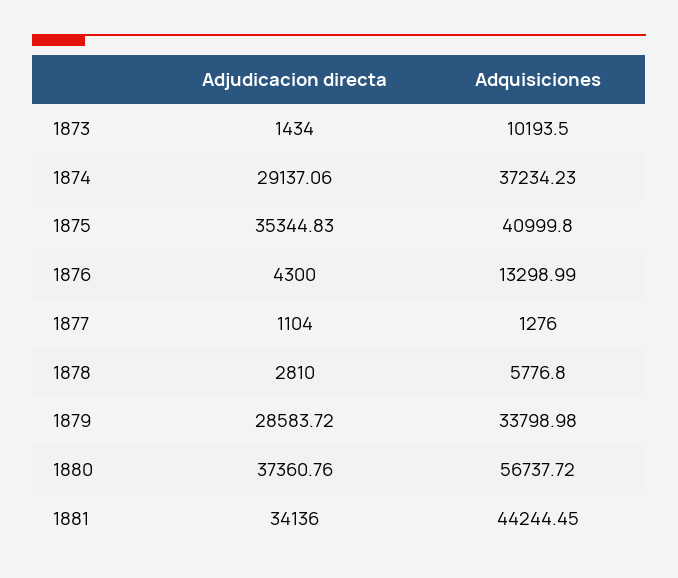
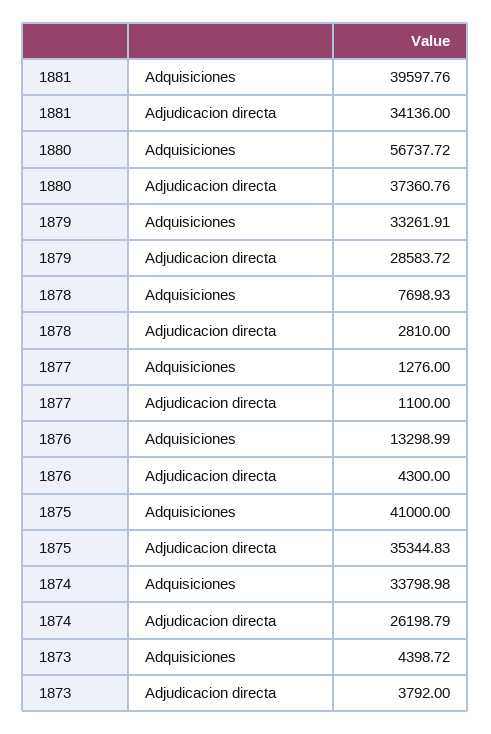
  {
    "Adjudicacion directa": {
-     "1873": 1434,
+     "1873": 3792,
-     "1874": 29137.06,
+     "1874": 26198.79,
      "1875": 35344.83,
      "1876": 4300,
-     "1877": 1104,
+     "1877": 1100,
      "1878": 2810,
      "1879": 28583.72,
      "1880": 37360.76,
      "1881": 34136
    },
    "Adquisiciones": {
-     "1873": 10193.5,
+     "1873": 4398.72,
-     "1874": 37234.23,
+     "1874": 33798.98,
-     "1875": 40999.8,
+     "1875": 41000,
      "1876": 13298.99,
      "1877": 1276,
-     "1878": 5776.8,
+     "1878": 7698.93,
-     "1879": 33798.98,
+     "1879": 33261.91,
      "1880": 56737.72,
-     "1881": 44244.45
+     "1881": 39597.76
    }
  }

